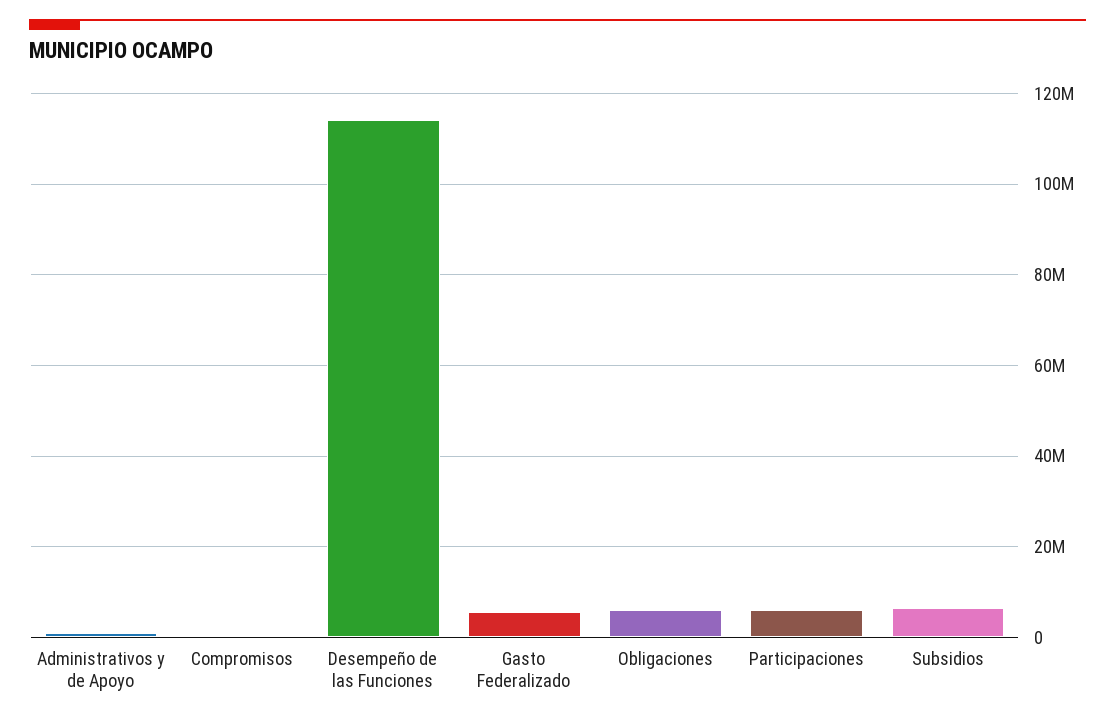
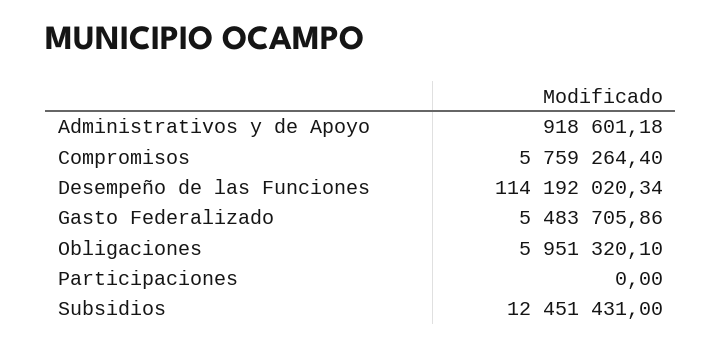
  {
    "Administrativos y de Apoyo": 918601.18,
-   "Compromisos": 0,
+   "Compromisos": 5759264.4,
    "Desempeño de las Funciones": 114192020.34,
    "Gasto Federalizado": 5483705.86,
    "Obligaciones": 5951320.1,
-   "Participaciones": 6000000,
+   "Participaciones": 0,
-   "Subsidios": 6000000
+   "Subsidios": 12451431
  }

